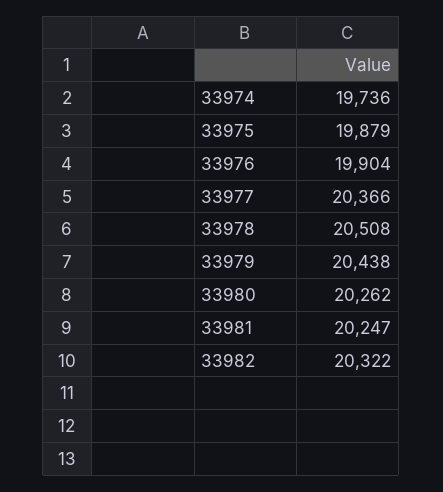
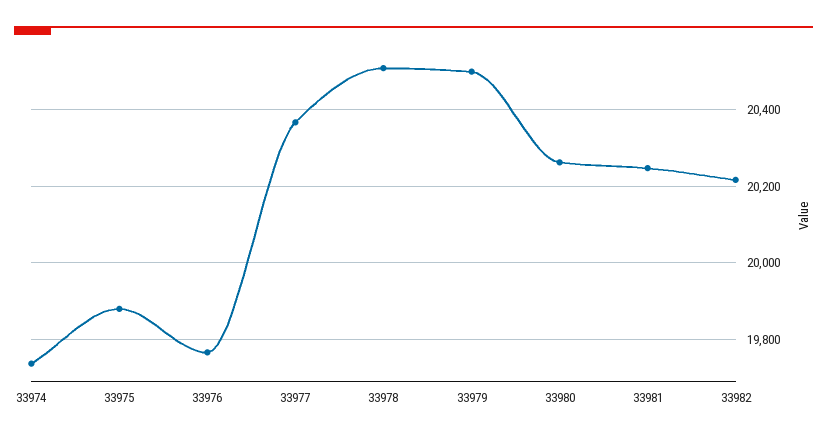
  {
    "33974": 19736,
    "33975": 19879,
-   "33976": 19904,
+   "33976": 19760,
    "33977": 20366,
    "33978": 20508,
-   "33979": 20438,
+   "33979": 20500,
    "33980": 20262,
    "33981": 20247,
-   "33982": 20322
+   "33982": 20220
  }

